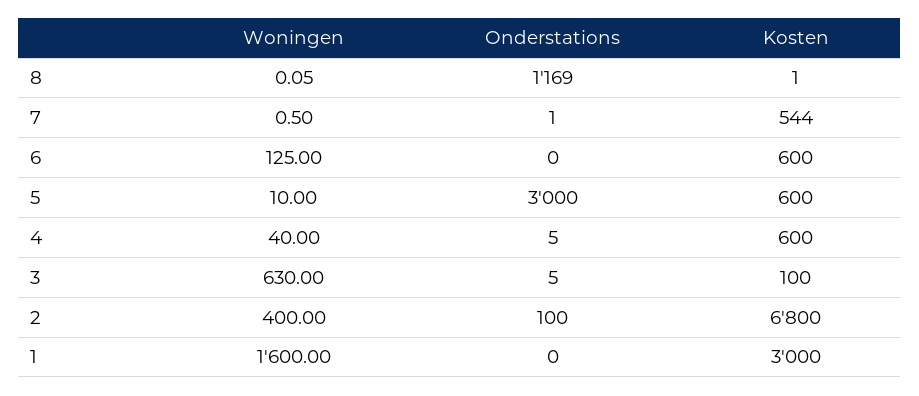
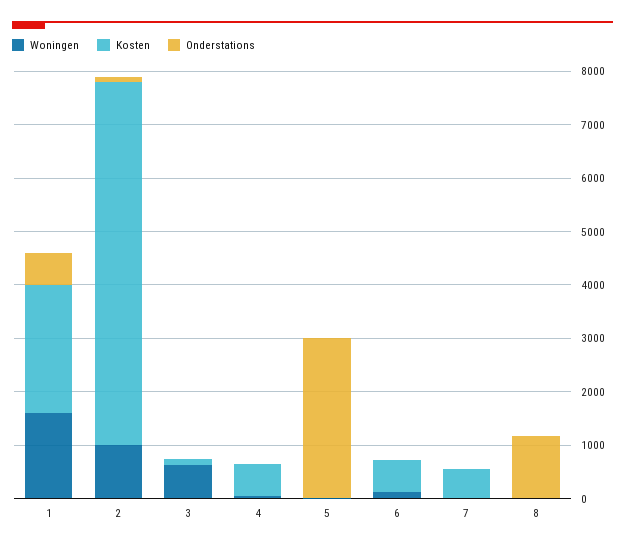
  {
    "Woningen": {
      "8": 0.05,
      "7": 0.5,
      "6": 125,
      "5": 10,
      "4": 40,
      "3": 630,
-     "2": 400,
+     "2": 1000,
      "1": 1600
    },
    "Onderstations": {
      "8": 1169,
      "7": 1,
      "6": 0,
      "5": 3000,
      "4": 5,
      "3": 5,
      "2": 100,
-     "1": 0
+     "1": 600
    },
    "Kosten": {
      "8": 1,
      "7": 544,
      "6": 600,
-     "5": 600,
+     "5": 0,
      "4": 600,
      "3": 100,
      "2": 6800,
-     "1": 3000
+     "1": 2400
    }
  }

